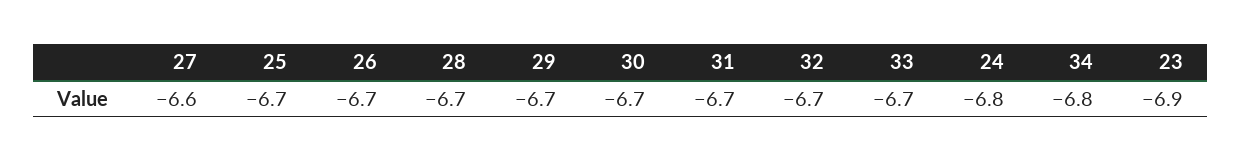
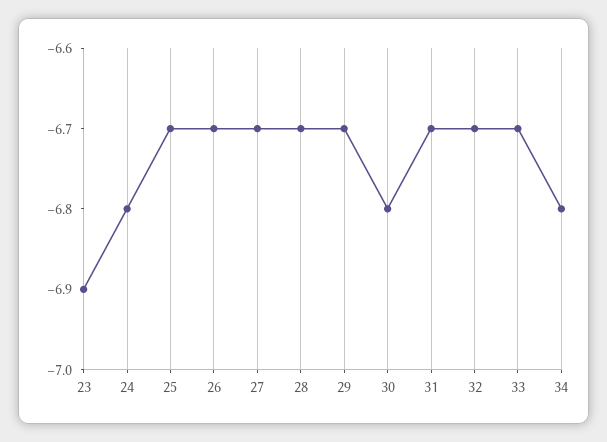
  {
-   "27": -6.6,
+   "27": -6.7,
    "25": -6.7,
    "26": -6.7,
    "28": -6.7,
    "29": -6.7,
-   "30": -6.7,
+   "30": -6.8,
    "31": -6.7,
    "32": -6.7,
    "33": -6.7,
    "24": -6.8,
    "34": -6.8,
    "23": -6.9
  }

